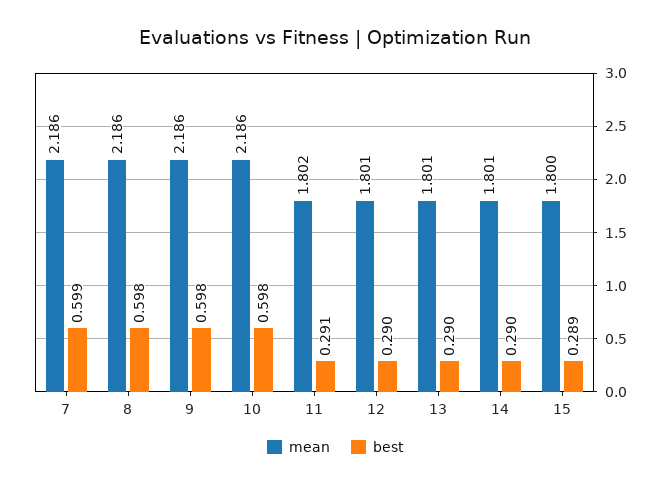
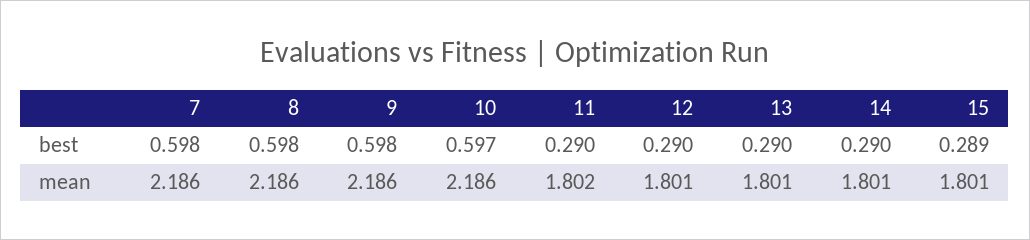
  {
    "mean": {
      "7": 2.186,
      "8": 2.186,
      "9": 2.186,
      "10": 2.186,
      "11": 1.802,
      "12": 1.801,
      "13": 1.801,
      "14": 1.801,
-     "15": 1.8
+     "15": 1.801
    },
    "best": {
-     "7": 0.599,
+     "7": 0.598,
      "8": 0.598,
      "9": 0.598,
-     "10": 0.598,
+     "10": 0.597,
-     "11": 0.291,
+     "11": 0.29,
      "12": 0.29,
      "13": 0.29,
      "14": 0.29,
      "15": 0.289
    }
  }

